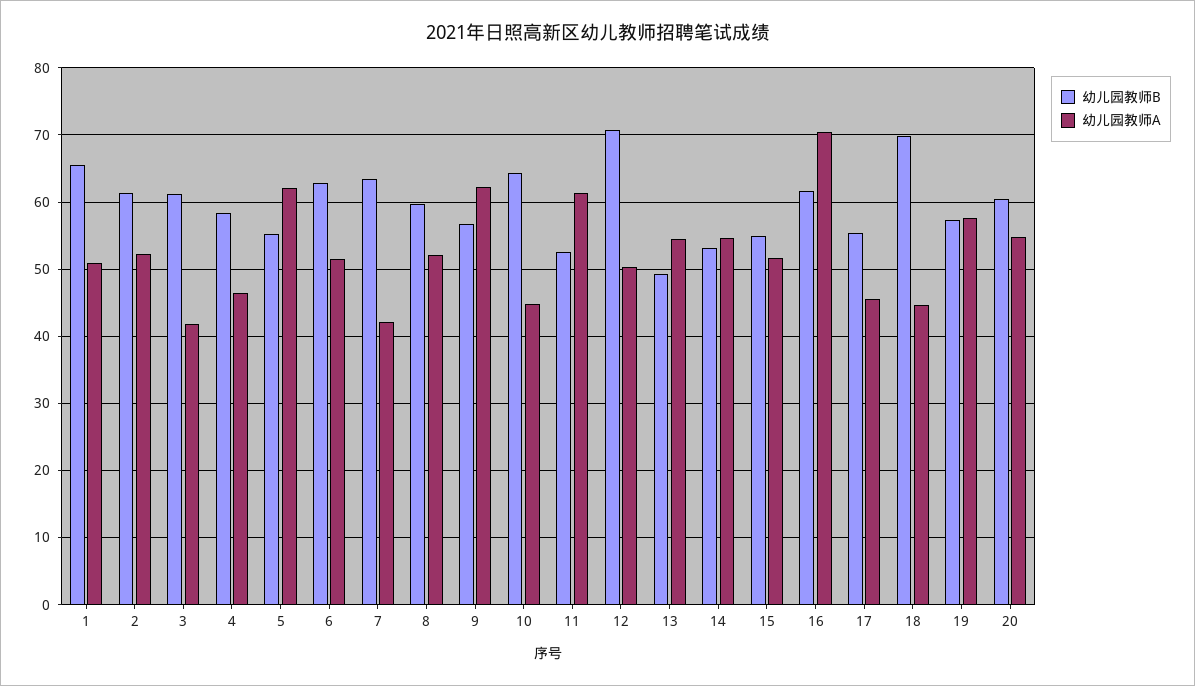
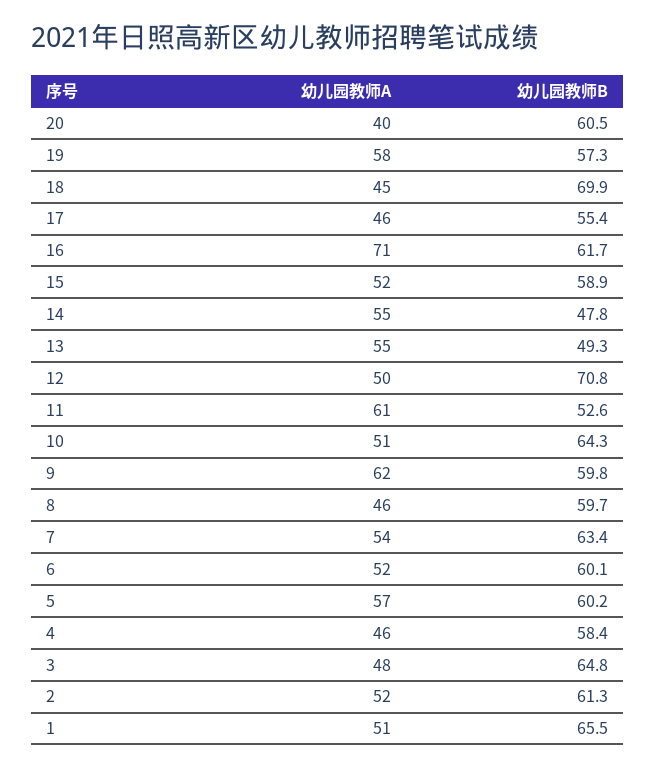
  {
    "幼儿园教师B": {
      "1": 65.5,
      "2": 61.3,
-     "3": 61,
+     "3": 64.8,
      "4": 58.4,
-     "5": 55,
+     "5": 60.2,
-     "6": 63,
+     "6": 60.1,
      "7": 63.4,
      "8": 59.7,
-     "9": 57,
+     "9": 59.8,
      "10": 64.3,
      "11": 52.6,
      "12": 70.8,
      "13": 49.3,
-     "14": 53,
+     "14": 47.8,
-     "15": 55,
+     "15": 58.9,
      "16": 61.7,
      "17": 55.4,
      "18": 69.9,
      "19": 57.3,
      "20": 60.5
    },
    "幼儿园教师A": {
      "1": 51,
      "2": 52,
-     "3": 42,
+     "3": 48,
      "4": 46,
-     "5": 62,
+     "5": 57,
      "6": 52,
-     "7": 42,
+     "7": 54,
-     "8": 52,
+     "8": 46,
      "9": 62,
-     "10": 45,
+     "10": 51,
      "11": 61,
      "12": 50,
      "13": 55,
      "14": 55,
      "15": 52,
      "16": 71,
      "17": 46,
      "18": 45,
      "19": 58,
-     "20": 55
+     "20": 40
    }
  }

